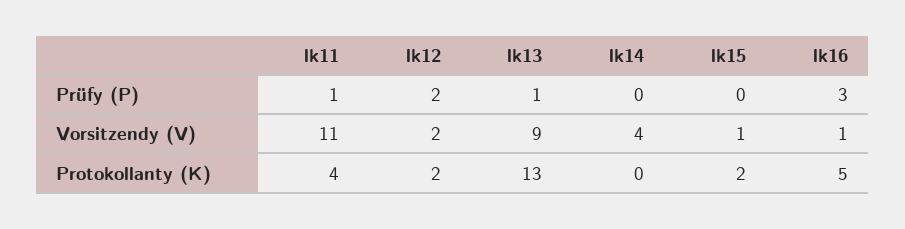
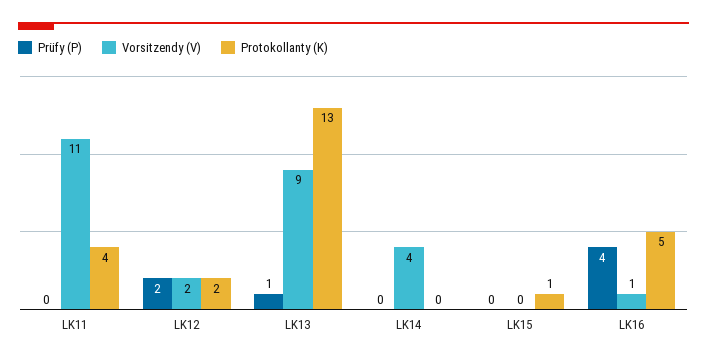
  {
    "Prüfy (P)": {
-     "lk11": 1,
+     "lk11": 0,
      "lk12": 2,
      "lk13": 1,
      "lk14": 0,
      "lk15": 0,
-     "lk16": 3
+     "lk16": 4
    },
    "Vorsitzendy (V)": {
      "lk11": 11,
      "lk12": 2,
      "lk13": 9,
      "lk14": 4,
-     "lk15": 1,
+     "lk15": 0,
      "lk16": 1
    },
    "Protokollanty (K)": {
      "lk11": 4,
      "lk12": 2,
      "lk13": 13,
      "lk14": 0,
-     "lk15": 2,
+     "lk15": 1,
      "lk16": 5
    }
  }

